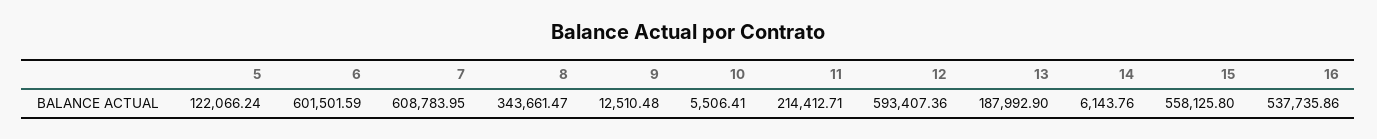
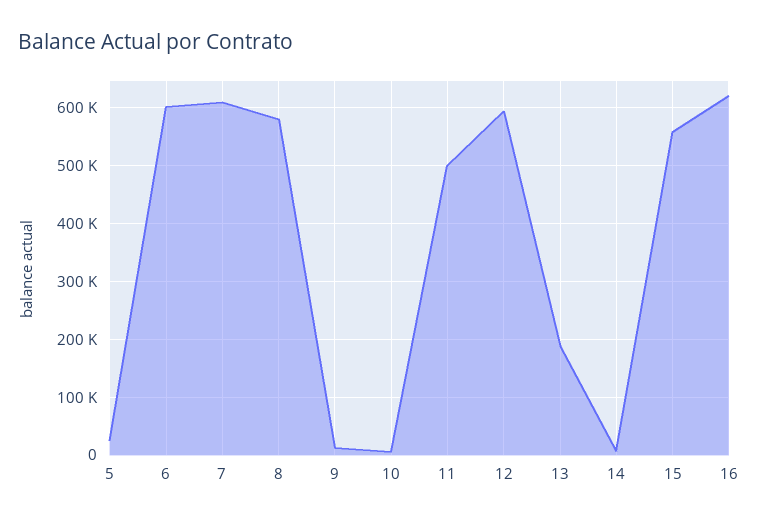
  {
-   "5": 122066.24,
+   "5": 20000,
    "6": 601501.59,
    "7": 608783.95,
-   "8": 343661.47,
+   "8": 580000,
    "9": 12510.48,
    "10": 5506.41,
-   "11": 214412.71,
+   "11": 500000,
    "12": 593407.36,
    "13": 187992.9,
    "14": 6143.76,
    "15": 558125.8,
-   "16": 537735.86
+   "16": 620000
  }

